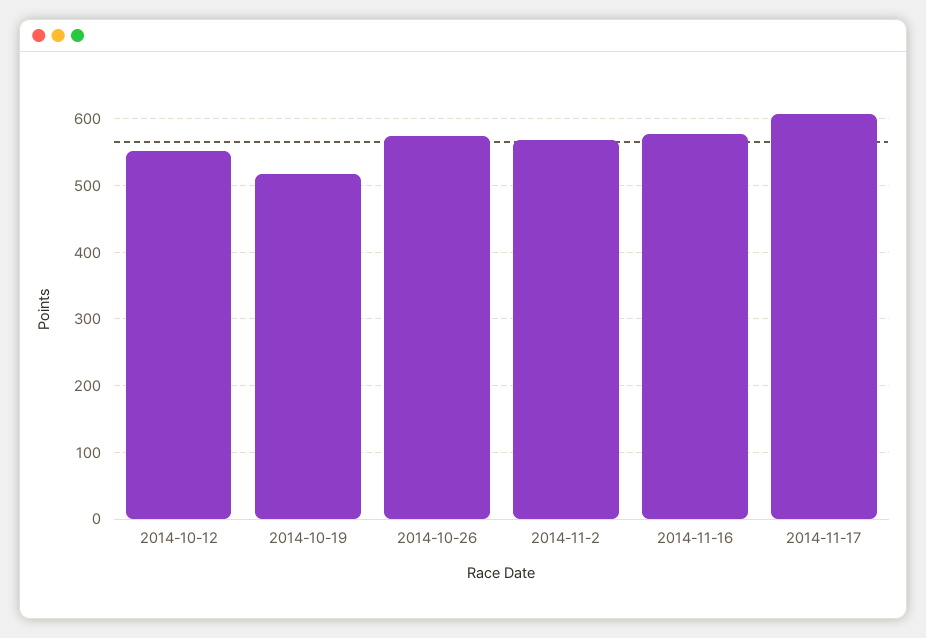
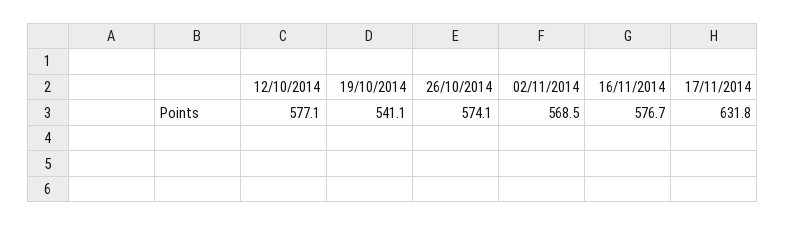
  {
-   "2014-10-12": 550,
+   "2014-10-12": 577.1,
-   "2014-10-19": 520,
+   "2014-10-19": 541.1,
    "2014-10-26": 574.1,
    "2014-11-2": 568.5,
    "2014-11-16": 576.7,
-   "2014-11-17": 610
+   "2014-11-17": 631.8
  }

